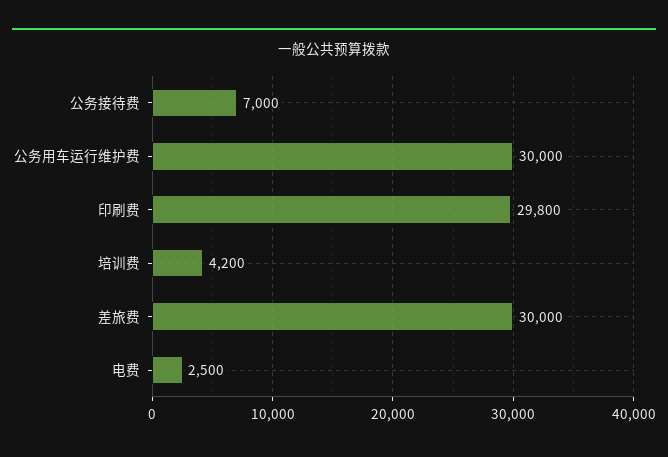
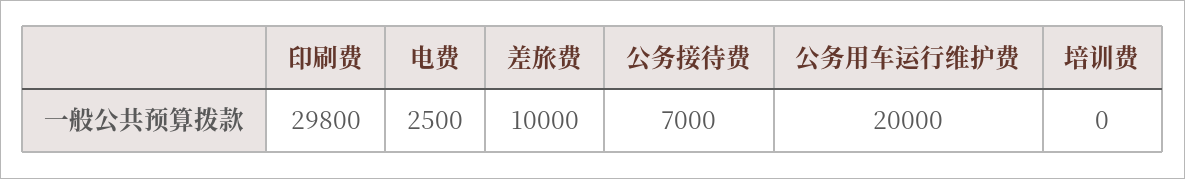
  {
    "公务接待费": 7000,
-   "公务用车运行维护费": 30000,
+   "公务用车运行维护费": 20000,
    "印刷费": 29800,
-   "培训费": 4200,
+   "培训费": 0,
-   "差旅费": 30000,
+   "差旅费": 10000,
    "电费": 2500
  }

